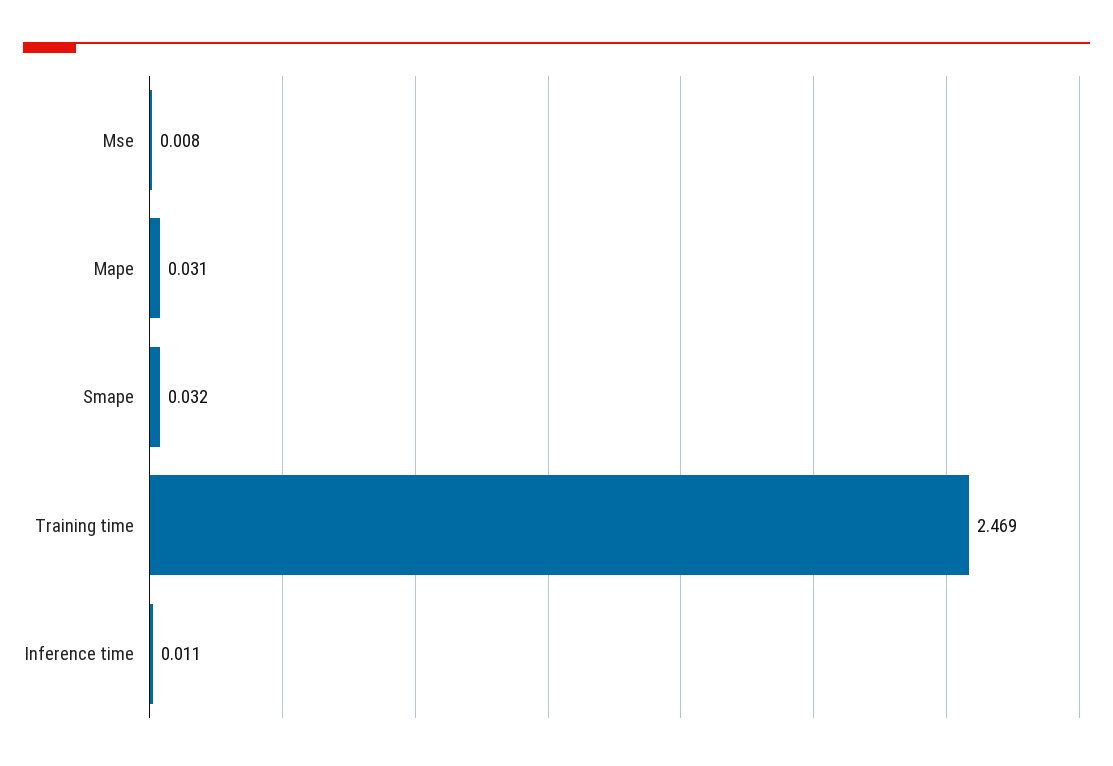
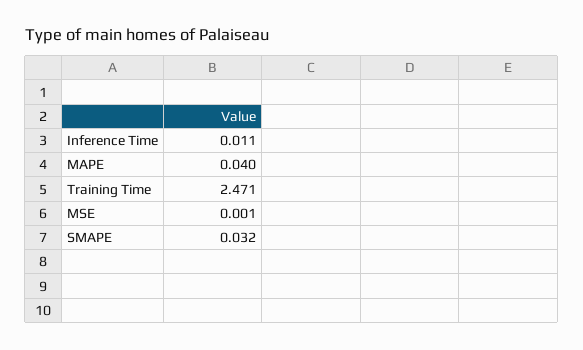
  {
-   "Mse": 0.008,
+   "Mse": 0.001,
-   "Mape": 0.031,
+   "Mape": 0.04,
    "Smape": 0.032,
-   "Training time": 2.469,
+   "Training time": 2.471,
    "Inference time": 0.011
  }

